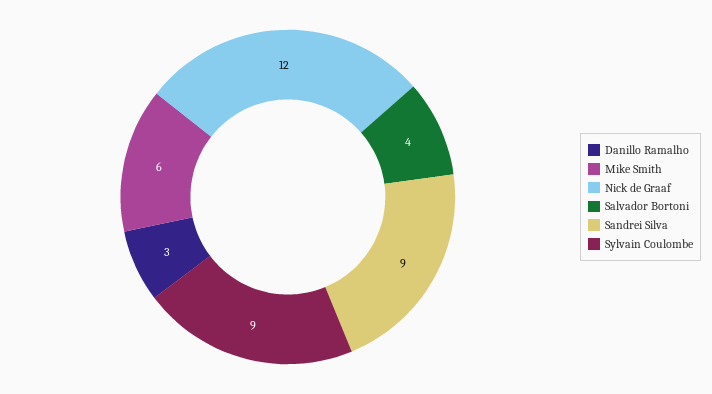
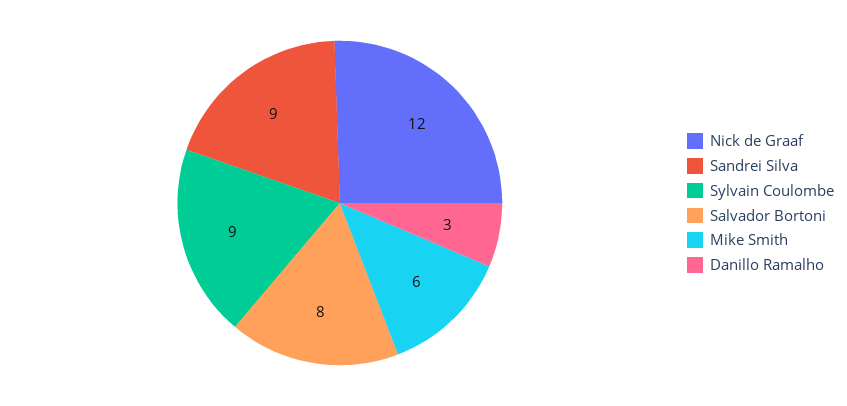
  {
    "Danillo Ramalho": 3,
    "Mike Smith": 6,
    "Nick de Graaf": 12,
-   "Salvador Bortoni": 4,
+   "Salvador Bortoni": 8,
    "Sandrei Silva": 9,
    "Sylvain Coulombe": 9
  }

